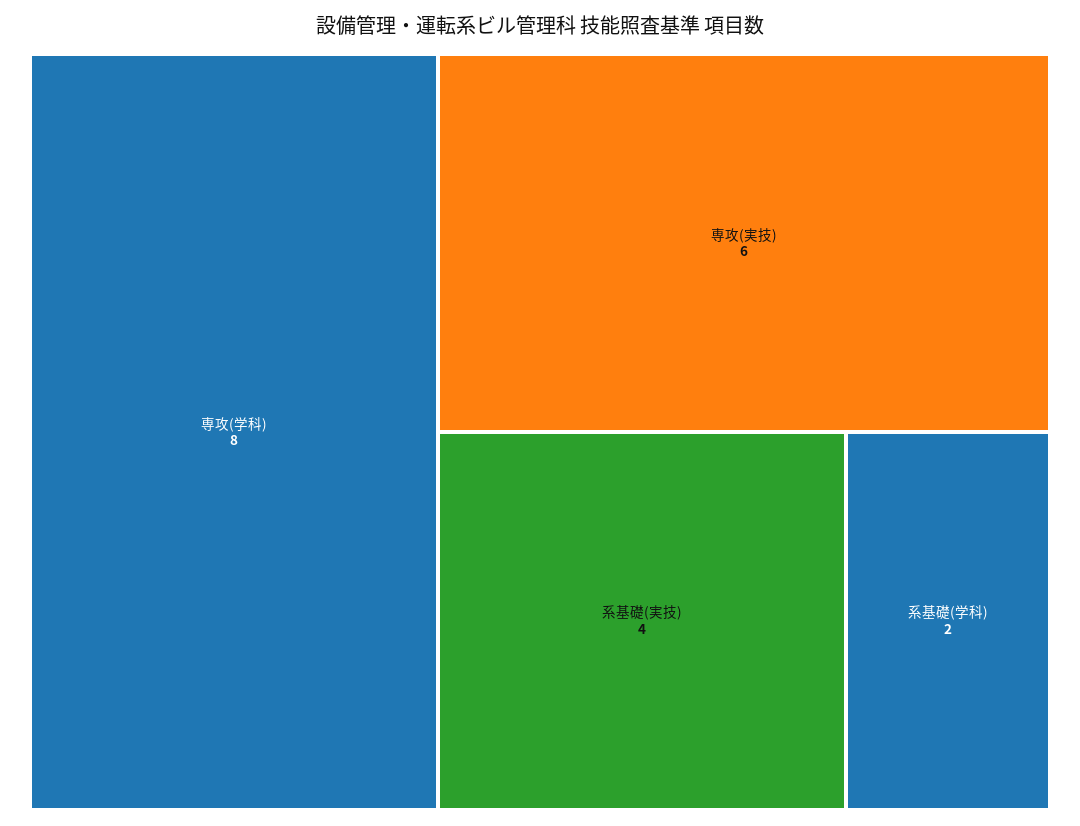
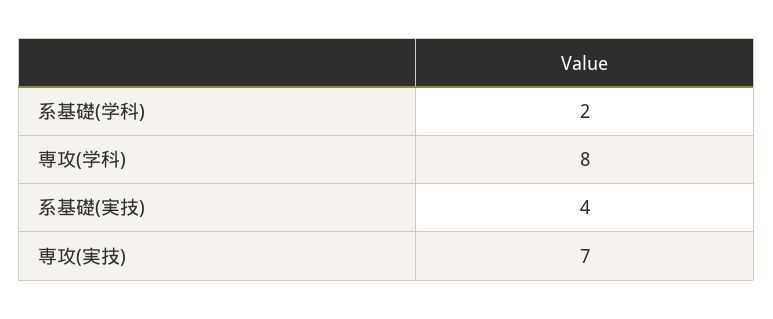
  {
    "専攻(学科)": 8,
-   "専攻(実技)": 6,
+   "専攻(実技)": 7,
    "系基礎(実技)": 4,
    "系基礎(学科)": 2
  }

